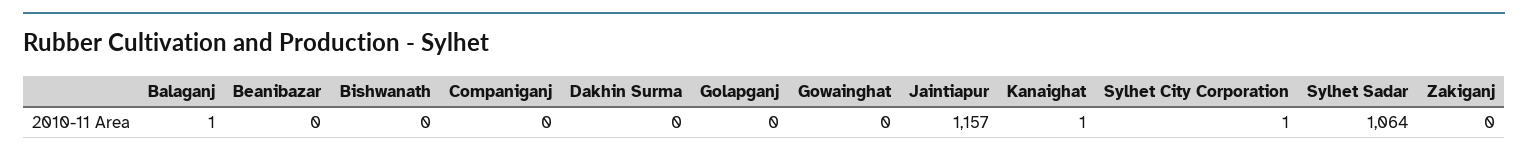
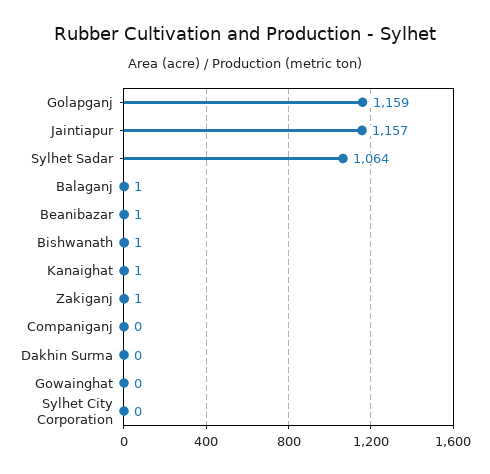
  {
    "Balaganj": 1,
-   "Beanibazar": 0,
+   "Beanibazar": 1,
-   "Bishwanath": 0,
+   "Bishwanath": 1,
    "Companiganj": 0,
    "Dakhin Surma": 0,
-   "Golapganj": 0,
+   "Golapganj": 1159,
    "Gowainghat": 0,
    "Jaintiapur": 1157,
    "Kanaighat": 1,
-   "Sylhet City Corporation": 1,
+   "Sylhet City Corporation": 0,
    "Sylhet Sadar": 1064,
-   "Zakiganj": 0
+   "Zakiganj": 1
  }

